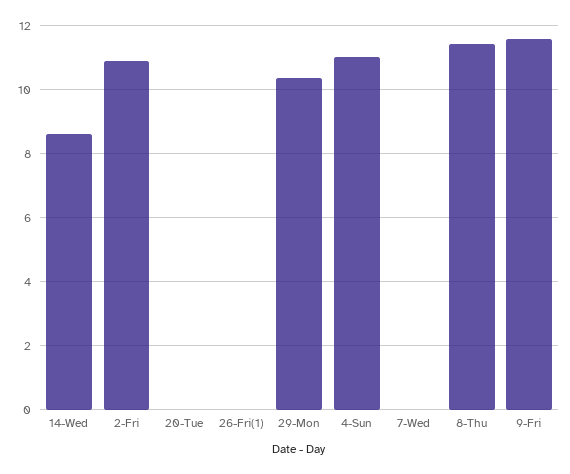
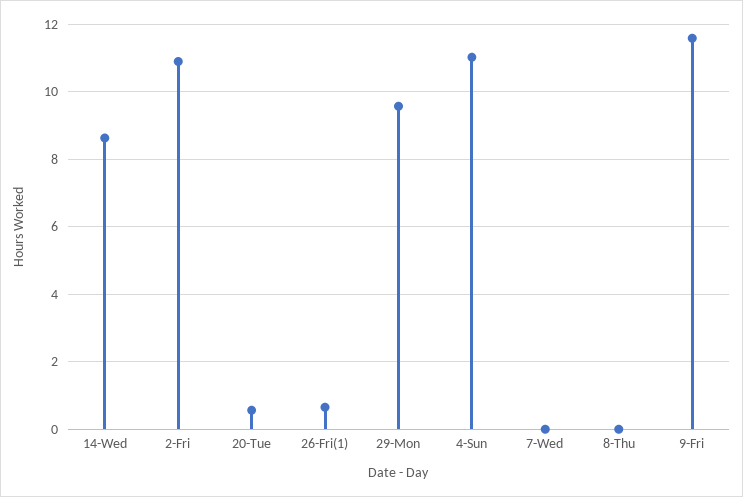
  {
    "14-Wed": 8.6,
    "2-Fri": 10.8,
-   "20-Tue": 0,
+   "20-Tue": 0.6,
-   "26-Fri(1)": 0,
+   "26-Fri(1)": 0.6,
-   "29-Mon": 10.4,
+   "29-Mon": 9.6,
    "4-Sun": 11,
    "7-Wed": 0,
-   "8-Thu": 11.4,
+   "8-Thu": 0,
    "9-Fri": 11.6
  }

